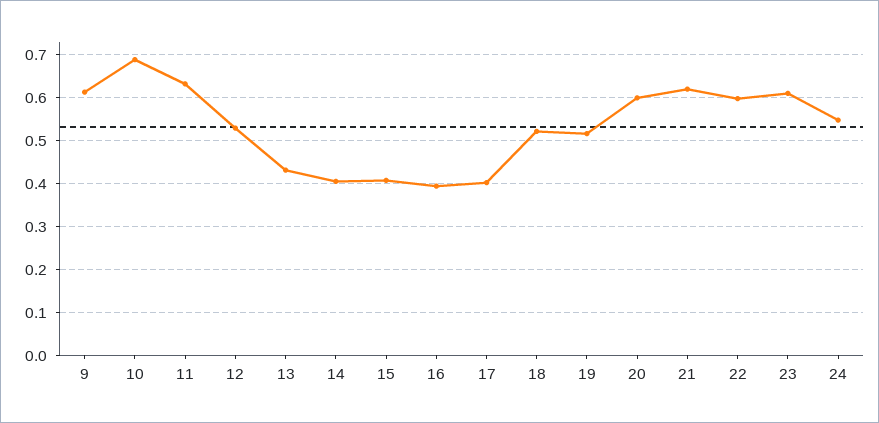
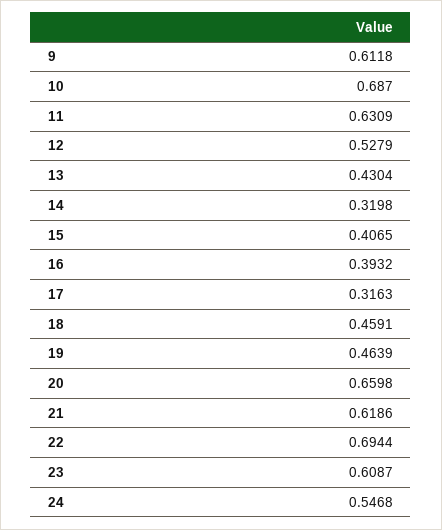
  {
    "9": 0.6118,
    "10": 0.687,
    "11": 0.6309,
    "12": 0.5279,
    "13": 0.4304,
-   "14": 0.4,
+   "14": 0.3198,
    "15": 0.4065,
    "16": 0.3932,
-   "17": 0.4,
+   "17": 0.3163,
-   "18": 0.52,
+   "18": 0.4591,
-   "19": 0.52,
+   "19": 0.4639,
-   "20": 0.6,
+   "20": 0.6598,
    "21": 0.6186,
-   "22": 0.6,
+   "22": 0.6944,
    "23": 0.6087,
    "24": 0.5468
  }

